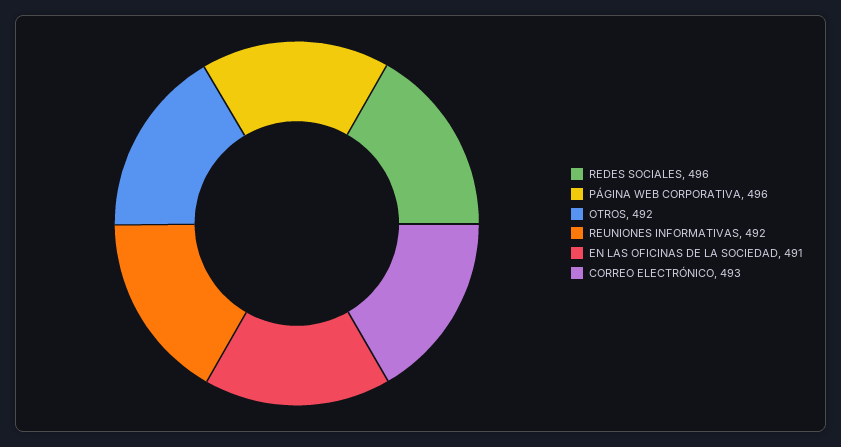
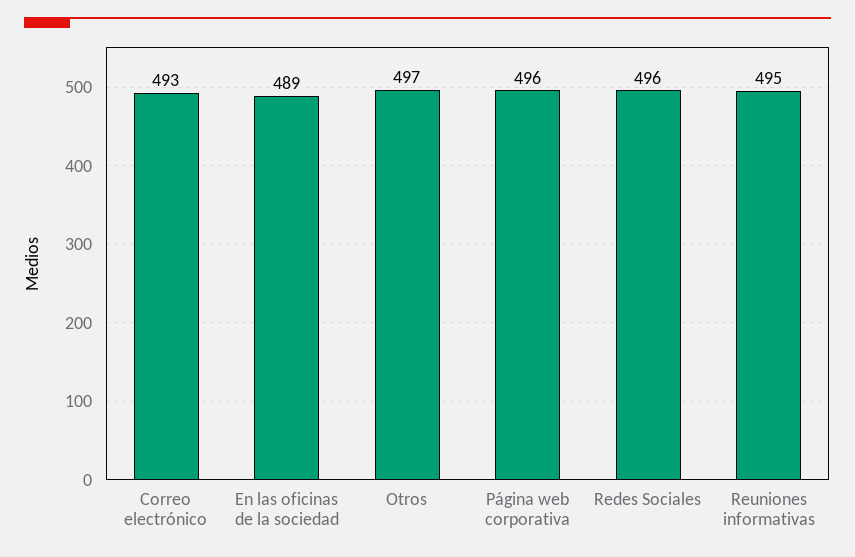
  {
    "REDES SOCIALES": 496,
    "PÁGINA WEB CORPORATIVA": 496,
-   "OTROS": 492,
+   "OTROS": 497,
-   "REUNIONES INFORMATIVAS": 492,
+   "REUNIONES INFORMATIVAS": 495,
-   "EN LAS OFICINAS DE LA SOCIEDAD": 491,
+   "EN LAS OFICINAS DE LA SOCIEDAD": 489,
    "CORREO ELECTRÓNICO": 493
  }

